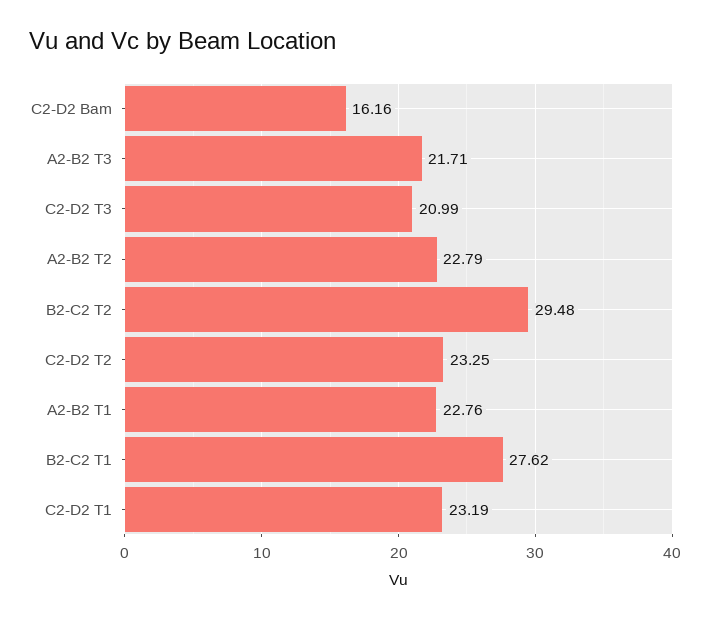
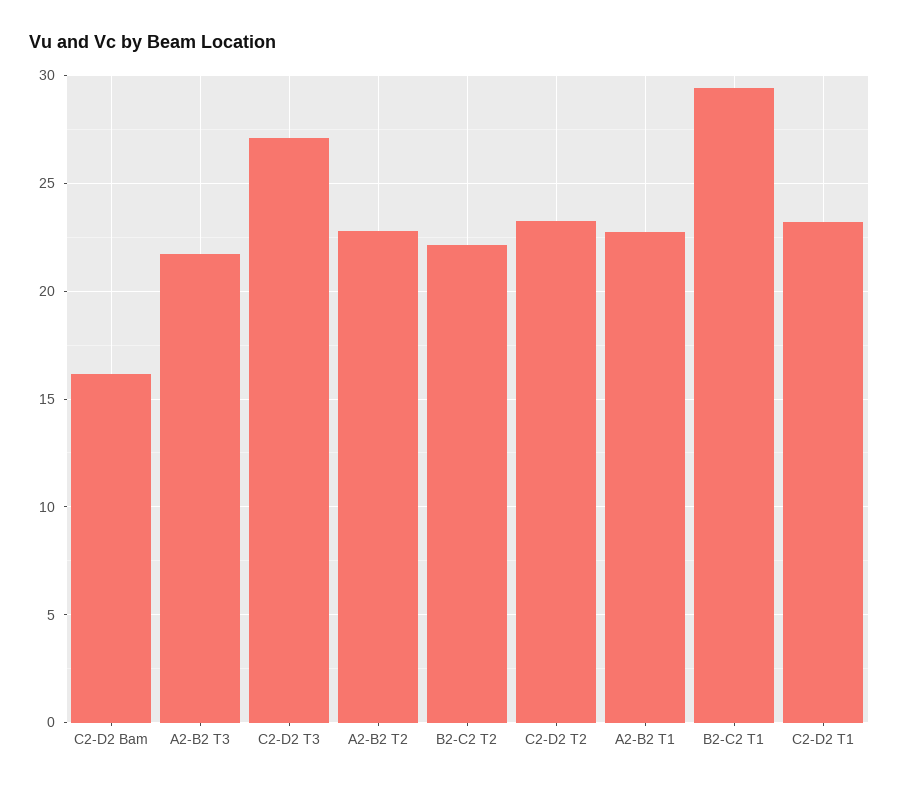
  {
    "C2-D2 Bam": 16.16,
    "A2-B2 T3": 21.71,
-   "C2-D2 T3": 20.99,
+   "C2-D2 T3": 27,
    "A2-B2 T2": 22.79,
-   "B2-C2 T2": 29.48,
+   "B2-C2 T2": 22,
    "C2-D2 T2": 23.25,
    "A2-B2 T1": 22.76,
-   "B2-C2 T1": 27.62,
+   "B2-C2 T1": 29.5,
    "C2-D2 T1": 23.19
  }

